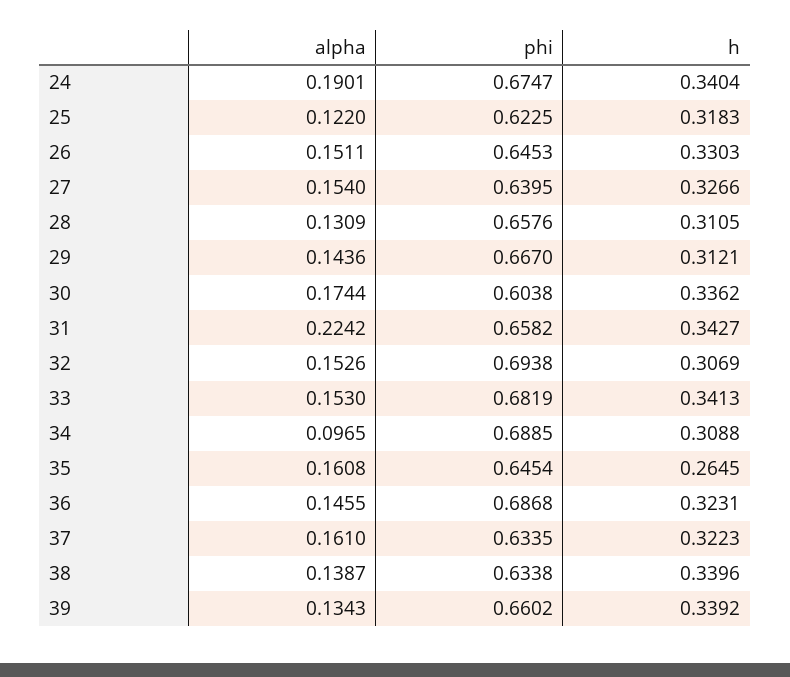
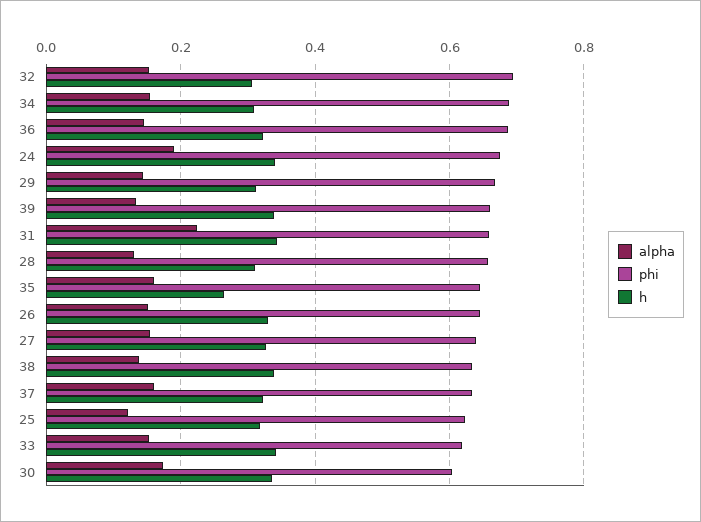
  {
    "alpha": {
      "24": 0.1901,
      "25": 0.122,
      "26": 0.1511,
      "27": 0.154,
      "28": 0.1309,
      "29": 0.1436,
      "30": 0.1744,
      "31": 0.2242,
      "32": 0.1526,
      "33": 0.153,
-     "34": 0.0965,
+     "34": 0.16,
      "35": 0.1608,
      "36": 0.1455,
      "37": 0.161,
      "38": 0.1387,
      "39": 0.1343
    },
    "phi": {
      "24": 0.6747,
      "25": 0.6225,
      "26": 0.6453,
      "27": 0.6395,
      "28": 0.6576,
      "29": 0.667,
      "30": 0.6038,
      "31": 0.6582,
      "32": 0.6938,
-     "33": 0.6819,
+     "33": 0.62,
      "34": 0.6885,
      "35": 0.6454,
      "36": 0.6868,
      "37": 0.6335,
      "38": 0.6338,
      "39": 0.6602
    },
    "h": {
      "24": 0.3404,
      "25": 0.3183,
      "26": 0.3303,
      "27": 0.3266,
      "28": 0.3105,
      "29": 0.3121,
      "30": 0.3362,
      "31": 0.3427,
      "32": 0.3069,
      "33": 0.3413,
      "34": 0.3088,
      "35": 0.2645,
      "36": 0.3231,
      "37": 0.3223,
      "38": 0.3396,
      "39": 0.3392
    }
  }

